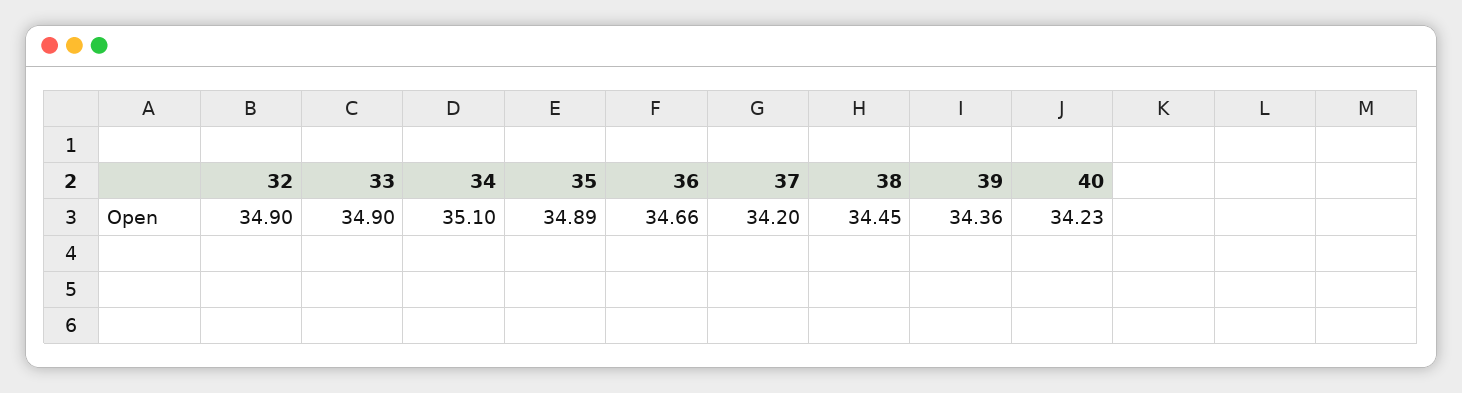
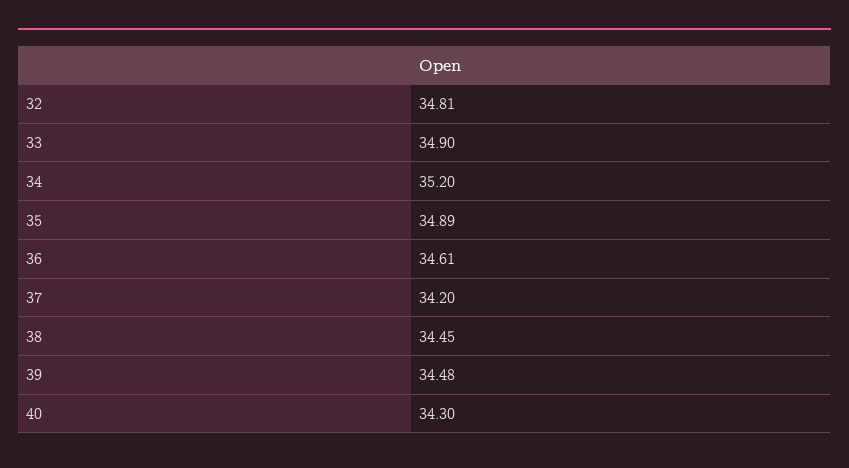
  {
-   "32": 34.9,
+   "32": 34.81,
    "33": 34.9,
-   "34": 35.1,
+   "34": 35.2,
    "35": 34.89,
-   "36": 34.66,
+   "36": 34.61,
    "37": 34.2,
    "38": 34.45,
-   "39": 34.36,
+   "39": 34.48,
-   "40": 34.23
+   "40": 34.3
  }

